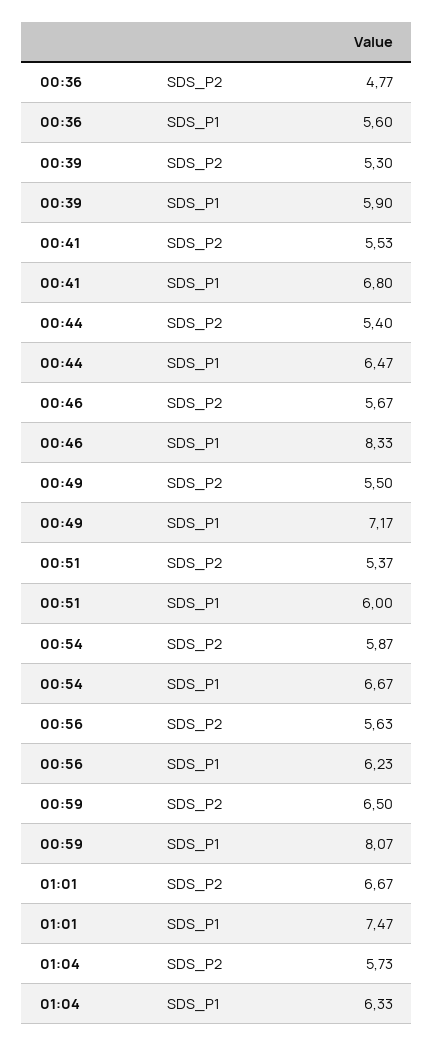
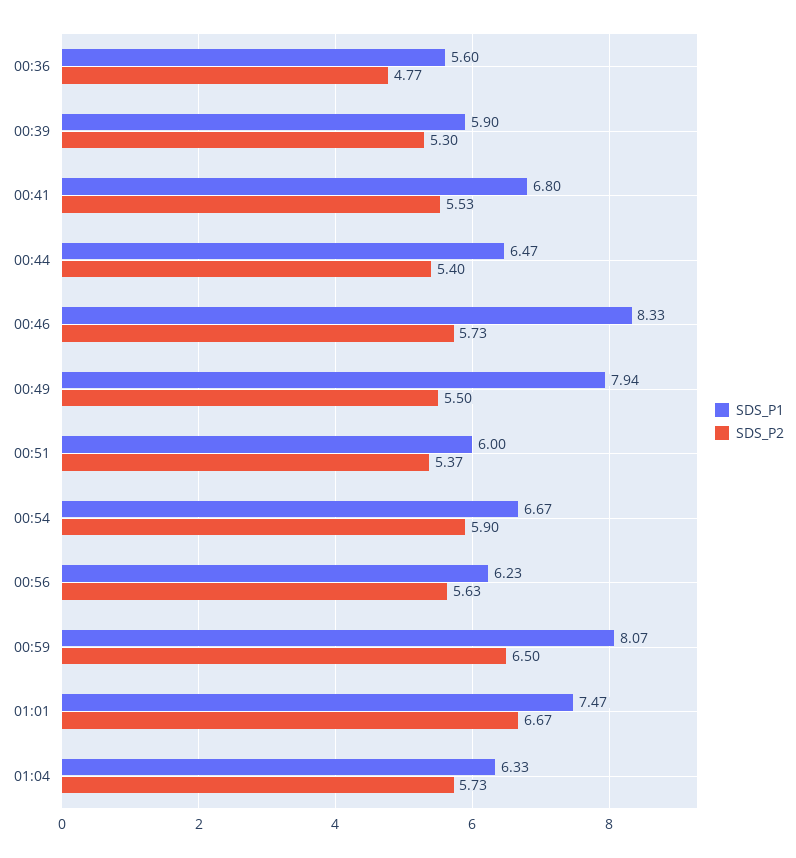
  {
    "SDS_P2": {
      "00:36": 4.77,
      "00:39": 5.3,
      "00:41": 5.53,
      "00:44": 5.4,
-     "00:46": 5.67,
+     "00:46": 5.73,
      "00:49": 5.5,
      "00:51": 5.37,
-     "00:54": 5.87,
+     "00:54": 5.9,
      "00:56": 5.63,
      "00:59": 6.5,
      "01:01": 6.67,
      "01:04": 5.73
    },
    "SDS_P1": {
      "00:36": 5.6,
      "00:39": 5.9,
      "00:41": 6.8,
      "00:44": 6.47,
      "00:46": 8.33,
-     "00:49": 7.17,
+     "00:49": 7.94,
      "00:51": 6,
      "00:54": 6.67,
      "00:56": 6.23,
      "00:59": 8.07,
      "01:01": 7.47,
      "01:04": 6.33
    }
  }

